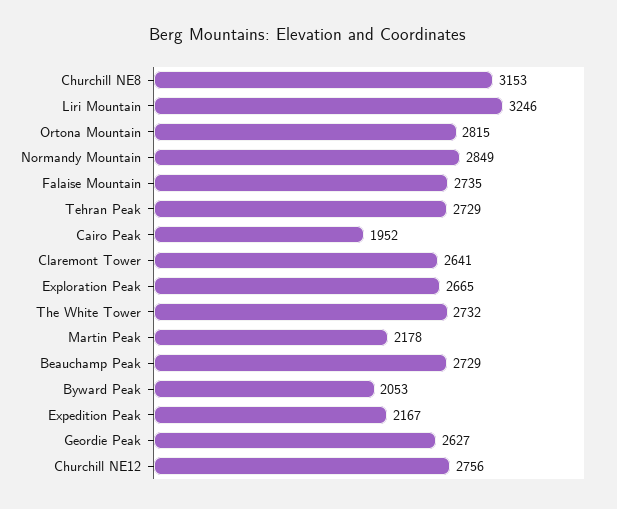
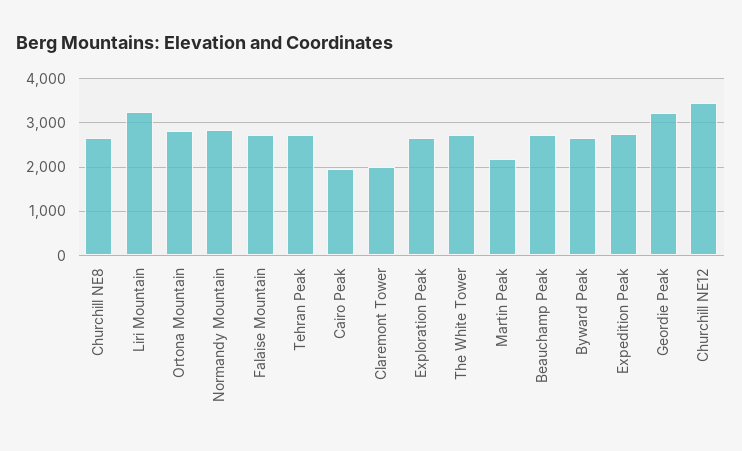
  {
-   "Churchill NE8": 3153,
+   "Churchill NE8": 2600,
    "Liri Mountain": 3246,
    "Ortona Mountain": 2815,
    "Normandy Mountain": 2849,
    "Falaise Mountain": 2735,
    "Tehran Peak": 2729,
    "Cairo Peak": 1952,
-   "Claremont Tower": 2641,
+   "Claremont Tower": 2000,
    "Exploration Peak": 2665,
    "The White Tower": 2732,
    "Martin Peak": 2178,
    "Beauchamp Peak": 2729,
-   "Byward Peak": 2053,
+   "Byward Peak": 2600,
-   "Expedition Peak": 2167,
+   "Expedition Peak": 2800,
-   "Geordie Peak": 2627,
+   "Geordie Peak": 3200,
-   "Churchill NE12": 2756
+   "Churchill NE12": 3400
  }

